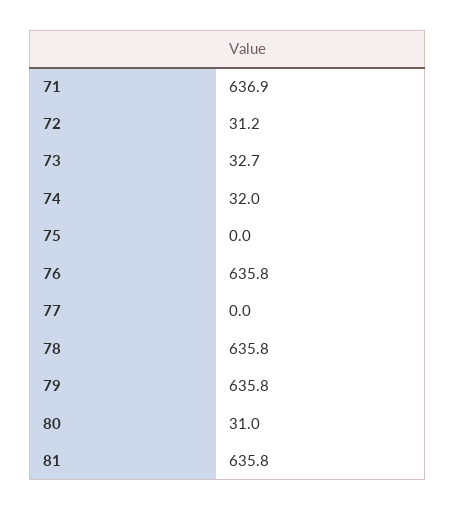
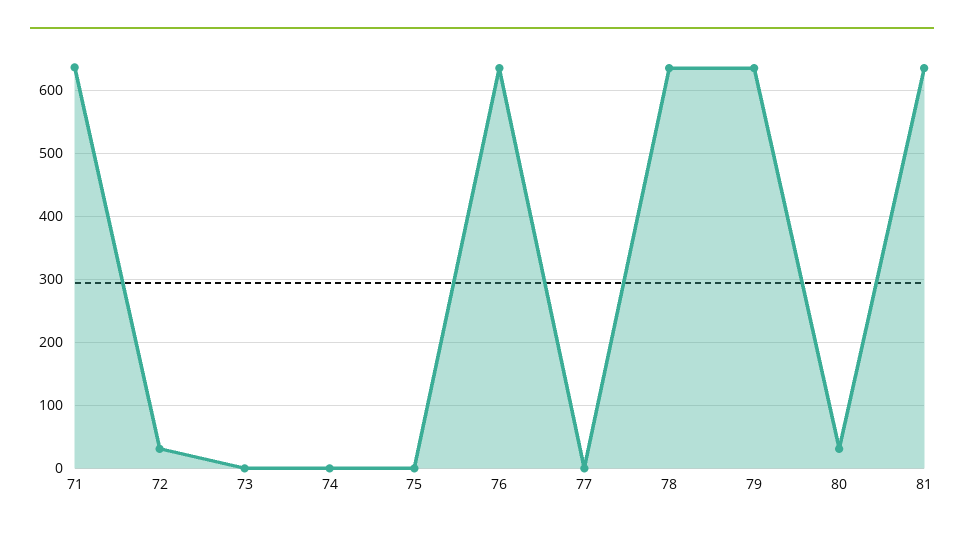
  {
    "71": 636.9,
    "72": 31.2,
-   "73": 32.7,
+   "73": 0,
-   "74": 32,
+   "74": 0,
    "75": 0,
    "76": 635.8,
    "77": 0,
    "78": 635.8,
    "79": 635.8,
    "80": 31,
    "81": 635.8
  }

